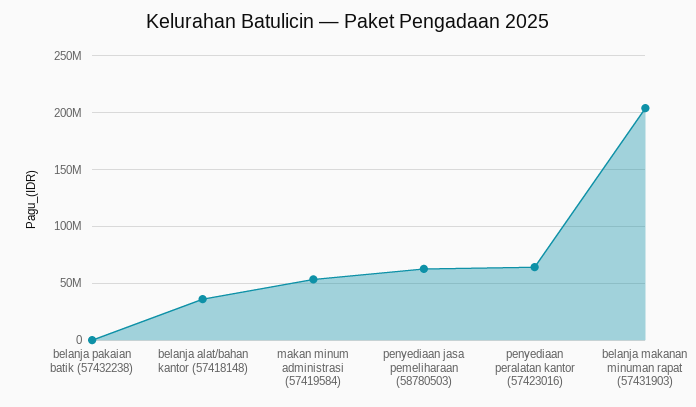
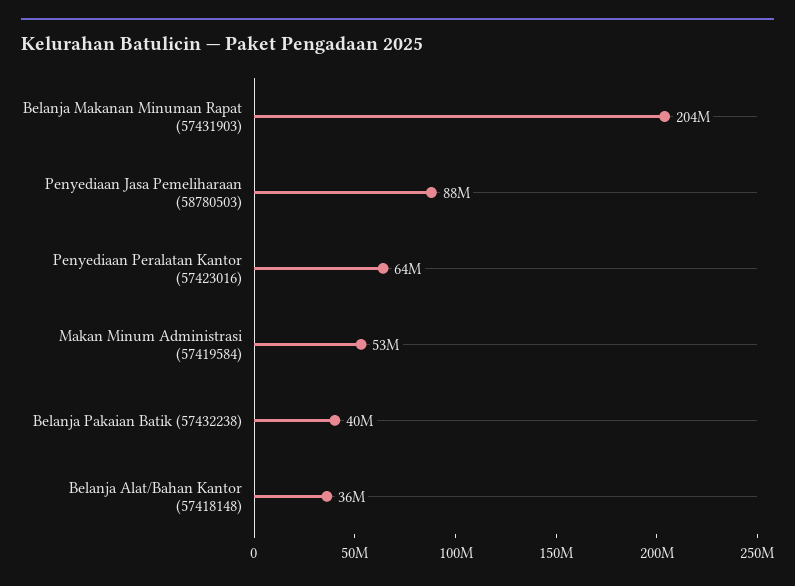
  {
-   "belanja pakaian batik (57432238)": 0,
+   "belanja pakaian batik (57432238)": 40000000,
    "belanja alat/bahan kantor (57418148)": 36000000,
    "makan minum administrasi (57419584)": 53000000,
-   "penyediaan jasa pemeliharaan (58780503)": 60000000,
+   "penyediaan jasa pemeliharaan (58780503)": 88000000,
    "penyediaan peralatan kantor (57423016)": 64000000,
    "belanja makanan minuman rapat (57431903)": 204000000
  }

